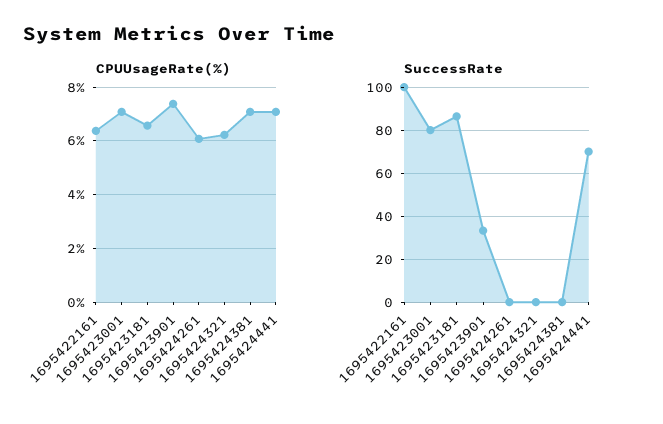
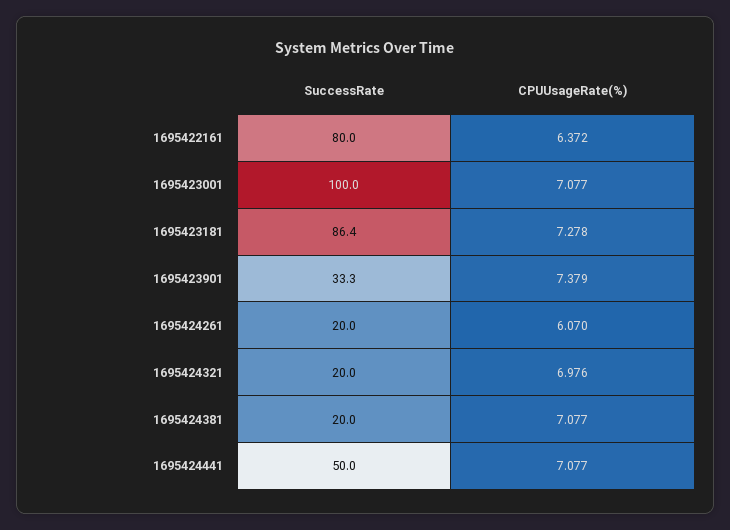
  {
    "CPUUsageRate(%)": {
      "1695422161": 6.372,
      "1695423001": 7.077,
-     "1695423181": 6.5,
+     "1695423181": 7.278,
      "1695423901": 7.379,
      "1695424261": 6.07,
-     "1695424321": 6.25,
+     "1695424321": 6.976,
      "1695424381": 7.077,
      "1695424441": 7.077
    },
    "SuccessRate": {
-     "1695422161": 100,
+     "1695422161": 80,
-     "1695423001": 80,
+     "1695423001": 100,
      "1695423181": 86.4,
      "1695423901": 33.3,
-     "1695424261": 0,
+     "1695424261": 20,
-     "1695424321": 0,
+     "1695424321": 20,
-     "1695424381": 0,
+     "1695424381": 20,
-     "1695424441": 70
+     "1695424441": 50
    }
  }

